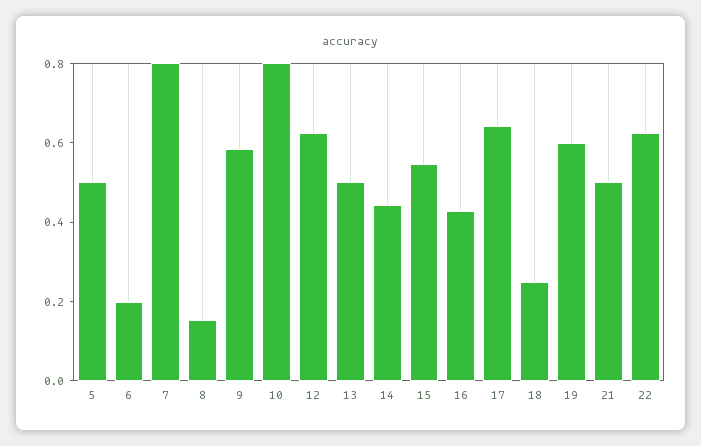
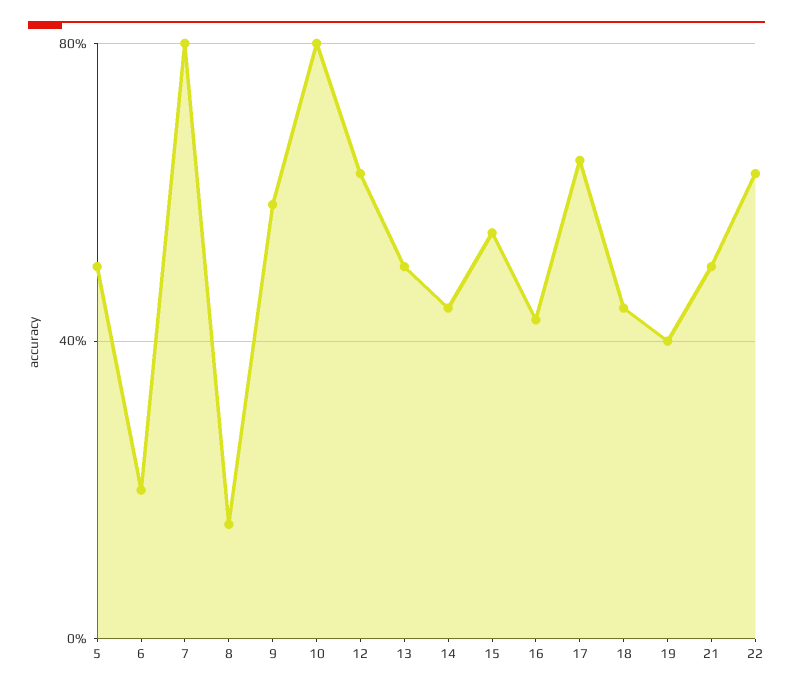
  {
    "5": 0.5,
    "6": 0.2,
    "7": 0.8,
    "8": 0.15,
    "9": 0.6,
    "10": 0.8,
    "12": 0.65,
    "13": 0.5,
    "14": 0.45,
    "15": 0.55,
    "16": 0.45,
    "17": 0.65,
-   "18": 0.25,
+   "18": 0.45,
-   "19": 0.6,
+   "19": 0.4,
    "21": 0.5,
    "22": 0.65
  }

